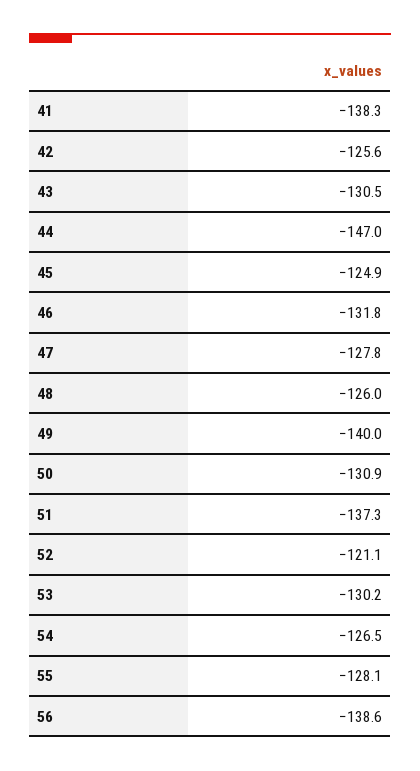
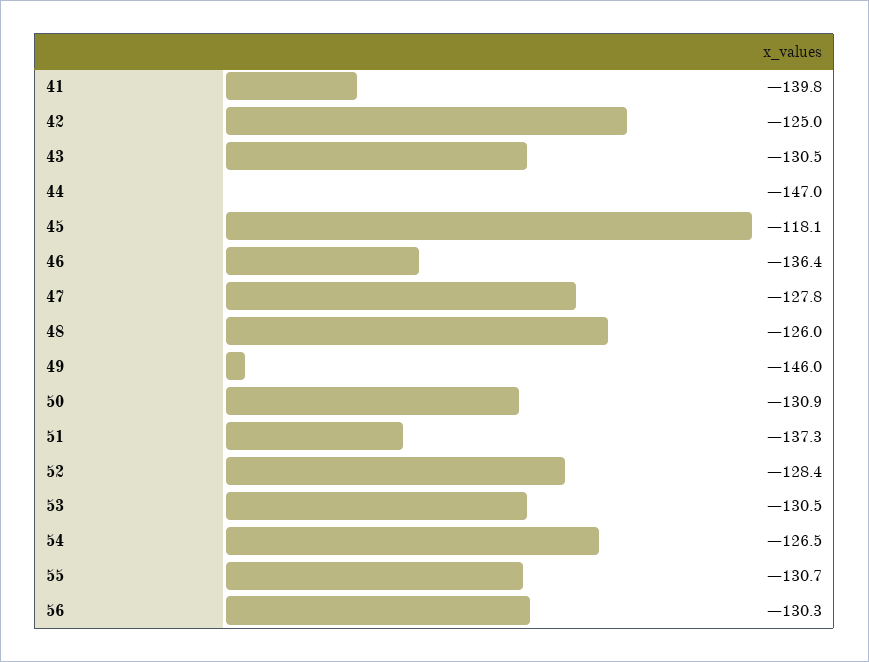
  {
-   "41": -138.3,
+   "41": -139.8,
-   "42": -125.6,
+   "42": -125,
    "43": -130.5,
    "44": -147,
-   "45": -124.9,
+   "45": -118.1,
-   "46": -131.8,
+   "46": -136.4,
    "47": -127.8,
    "48": -126,
-   "49": -140,
+   "49": -146,
    "50": -130.9,
    "51": -137.3,
-   "52": -121.1,
+   "52": -128.4,
-   "53": -130.2,
+   "53": -130.5,
    "54": -126.5,
-   "55": -128.1,
+   "55": -130.7,
-   "56": -138.6
+   "56": -130.3
  }

